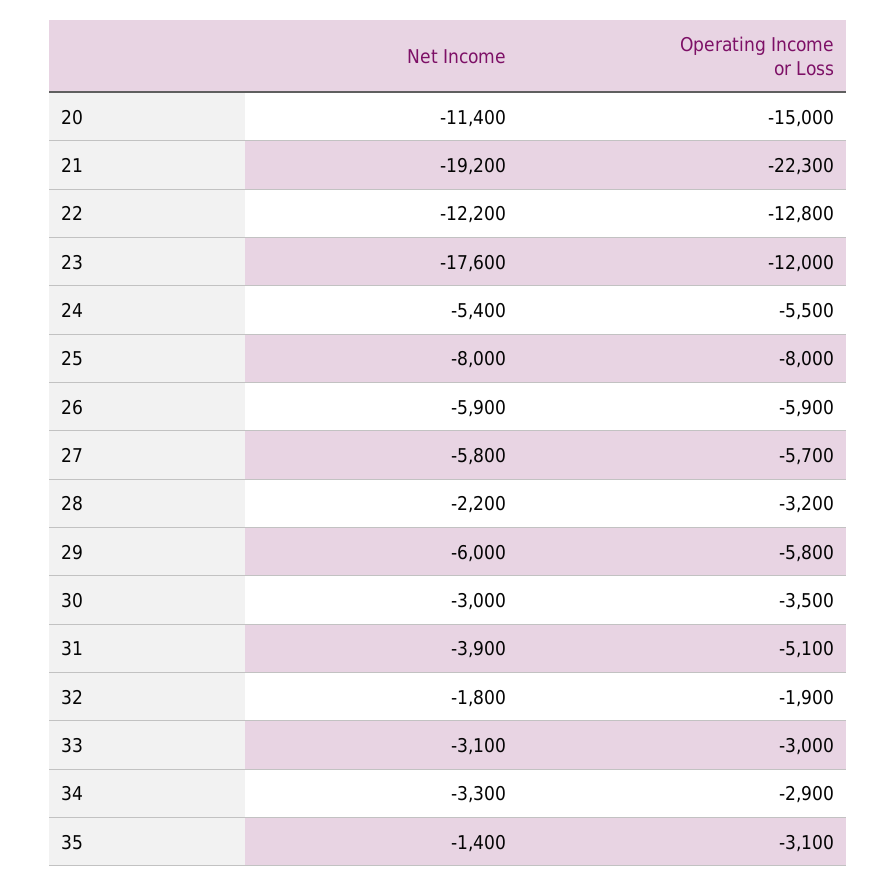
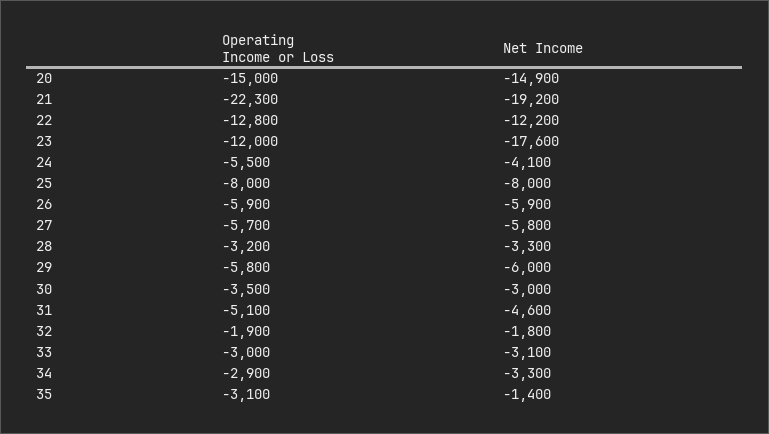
  {
    "Net Income": {
-     "20": -11400,
+     "20": -14900,
      "21": -19200,
      "22": -12200,
      "23": -17600,
-     "24": -5400,
+     "24": -4100,
      "25": -8000,
      "26": -5900,
      "27": -5800,
-     "28": -2200,
+     "28": -3300,
      "29": -6000,
      "30": -3000,
-     "31": -3900,
+     "31": -4600,
      "32": -1800,
      "33": -3100,
      "34": -3300,
      "35": -1400
    },
    "Operating Income or Loss": {
      "20": -15000,
      "21": -22300,
      "22": -12800,
      "23": -12000,
      "24": -5500,
      "25": -8000,
      "26": -5900,
      "27": -5700,
      "28": -3200,
      "29": -5800,
      "30": -3500,
      "31": -5100,
      "32": -1900,
      "33": -3000,
      "34": -2900,
      "35": -3100
    }
  }

